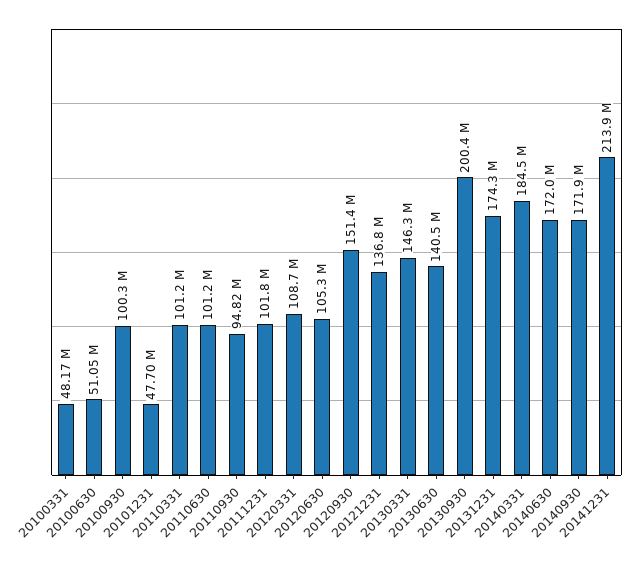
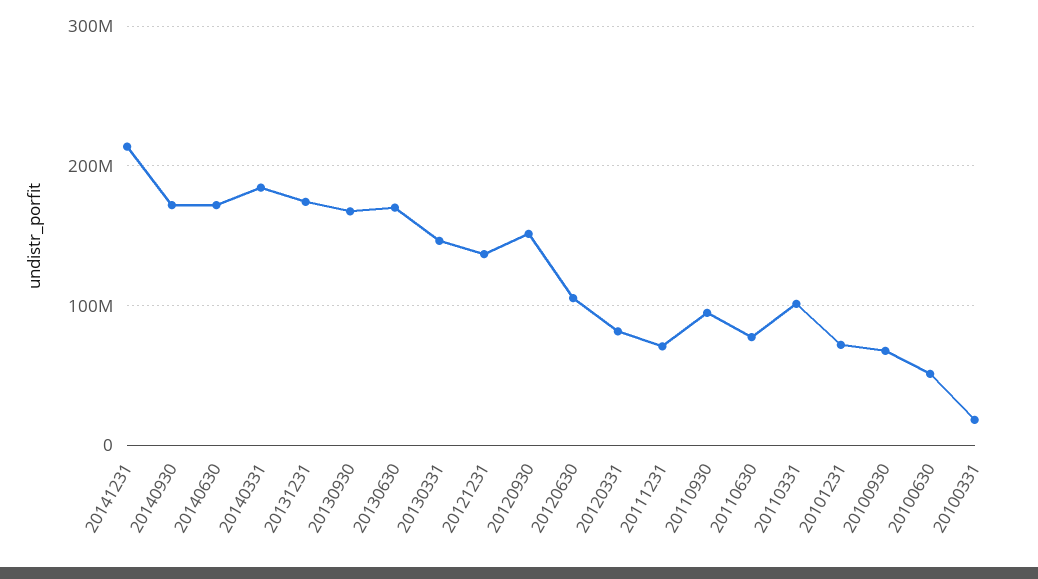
  {
-   "20100331": 48170000,
+   "20100331": 20000000,
    "20100630": 51050000,
-   "20100930": 100300000,
+   "20100930": 70000000,
-   "20101231": 47700000,
+   "20101231": 70000000,
    "20110331": 101200000,
-   "20110630": 101200000,
+   "20110630": 80000000,
    "20110930": 94820000,
-   "20111231": 101800000,
+   "20111231": 70000000,
-   "20120331": 108700000,
+   "20120331": 80000000,
    "20120630": 105300000,
    "20120930": 151400000,
    "20121231": 136800000,
    "20130331": 146300000,
-   "20130630": 140500000,
+   "20130630": 170000000,
-   "20130930": 200400000,
+   "20130930": 170000000,
    "20131231": 174300000,
    "20140331": 184500000,
    "20140630": 172000000,
    "20140930": 171900000,
    "20141231": 213900000
  }

